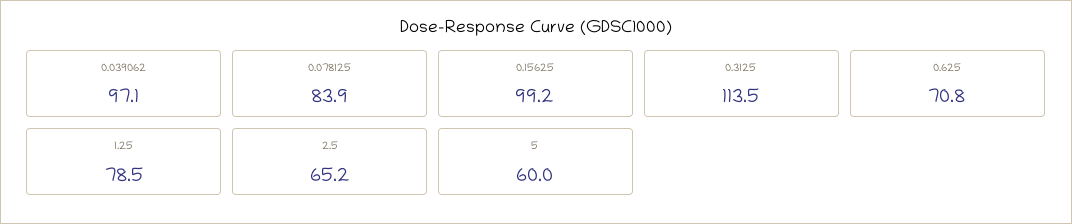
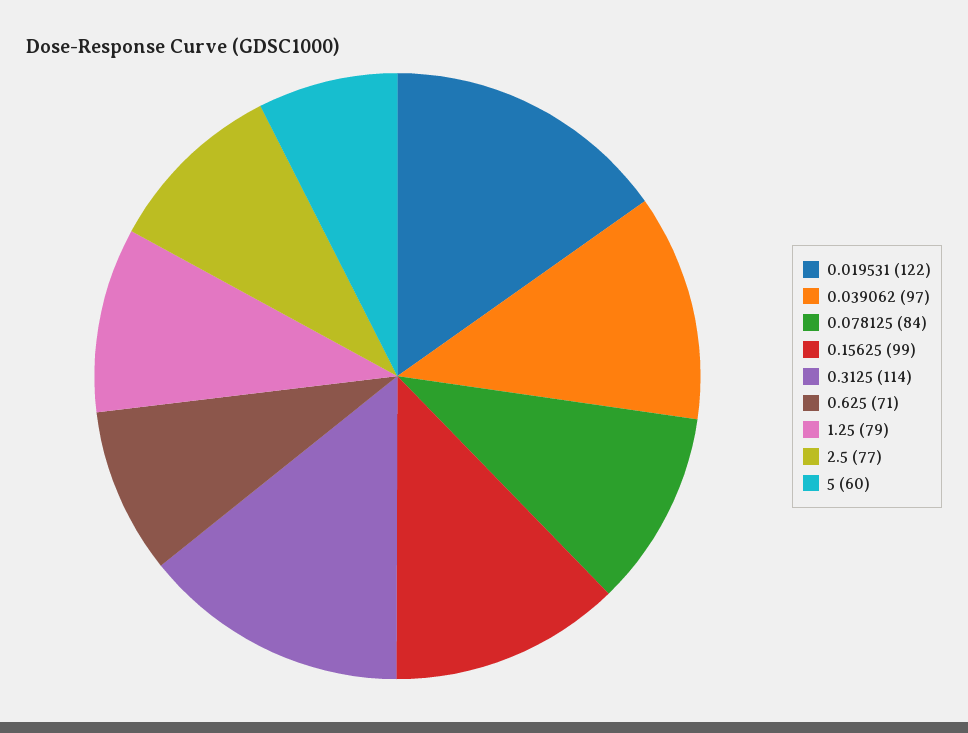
  {
    "0.039062": 97.1,
    "0.078125": 83.9,
    "0.15625": 99.2,
    "0.3125": 113.5,
    "0.625": 70.8,
    "1.25": 78.5,
-   "2.5": 65.2,
+   "2.5": 77,
-   "5": 60
+   "5": 60,
+   "0.019531": 122
  }

